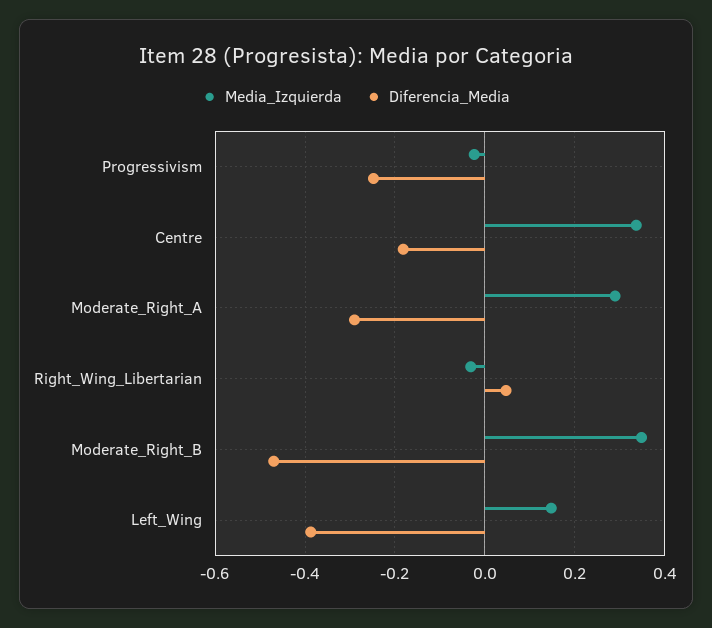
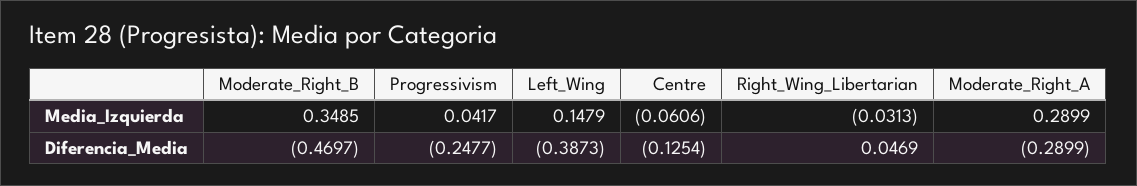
  {
    "Media_Izquierda": {
-     "Progressivism": -0.02,
+     "Progressivism": 0.0417,
-     "Centre": 0.34,
+     "Centre": -0.0606,
      "Moderate_Right_A": 0.2899,
      "Right_Wing_Libertarian": -0.0313,
      "Moderate_Right_B": 0.3485,
      "Left_Wing": 0.1479
    },
    "Diferencia_Media": {
      "Progressivism": -0.2477,
-     "Centre": -0.18,
+     "Centre": -0.1254,
      "Moderate_Right_A": -0.2899,
      "Right_Wing_Libertarian": 0.0469,
      "Moderate_Right_B": -0.4697,
      "Left_Wing": -0.3873
    }
  }

